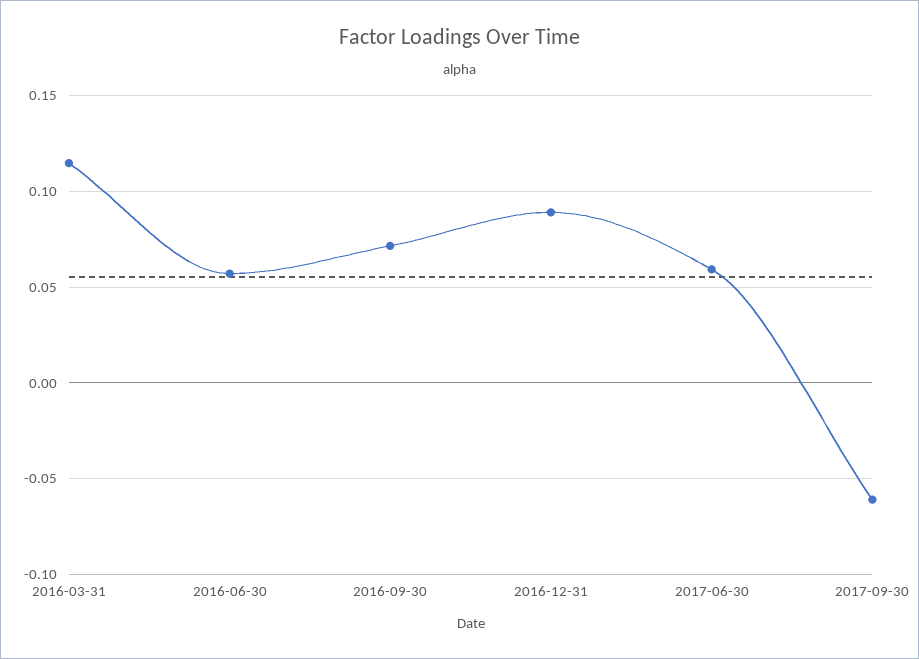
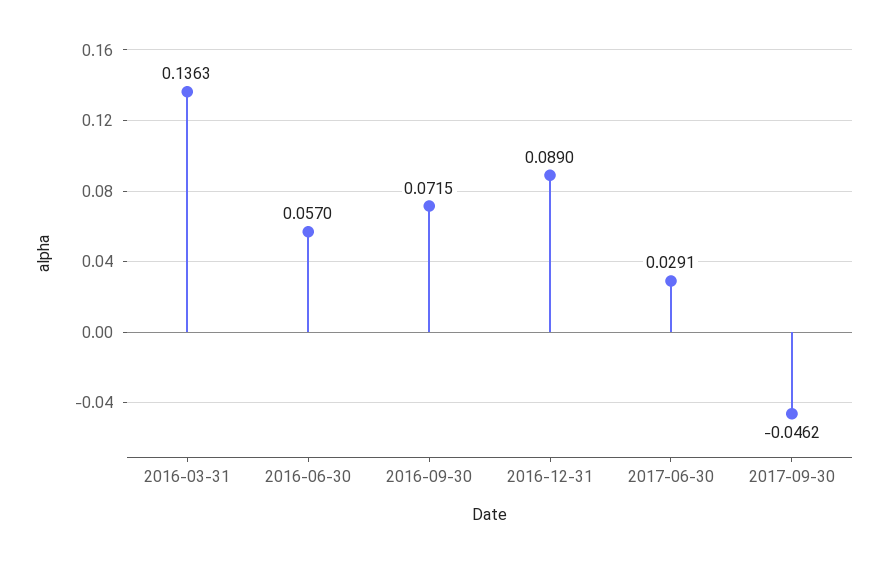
  {
-   "2016-03-31": 0.115,
+   "2016-03-31": 0.1363,
    "2016-06-30": 0.057,
    "2016-09-30": 0.0715,
    "2016-12-31": 0.089,
-   "2017-06-30": 0.06,
+   "2017-06-30": 0.0291,
-   "2017-09-30": -0.06
+   "2017-09-30": -0.0462
  }

